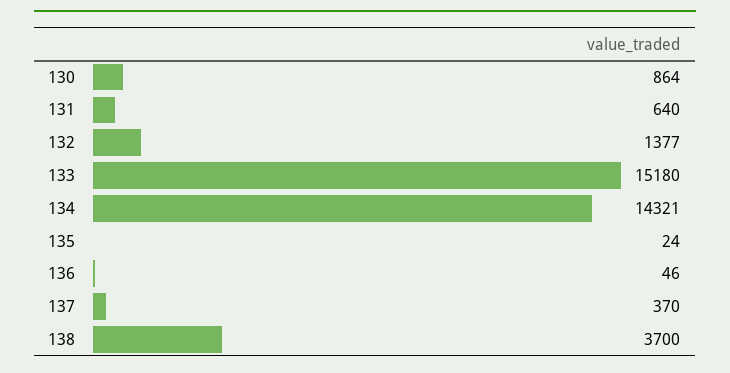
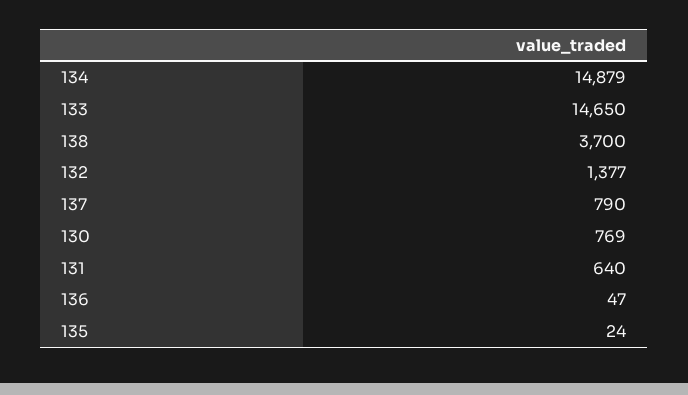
  {
-   "130": 864,
+   "130": 769,
    "131": 640,
    "132": 1377,
-   "133": 15180,
+   "133": 14650,
-   "134": 14321,
+   "134": 14879,
    "135": 24,
-   "136": 46,
+   "136": 47,
-   "137": 370,
+   "137": 790,
    "138": 3700
  }

